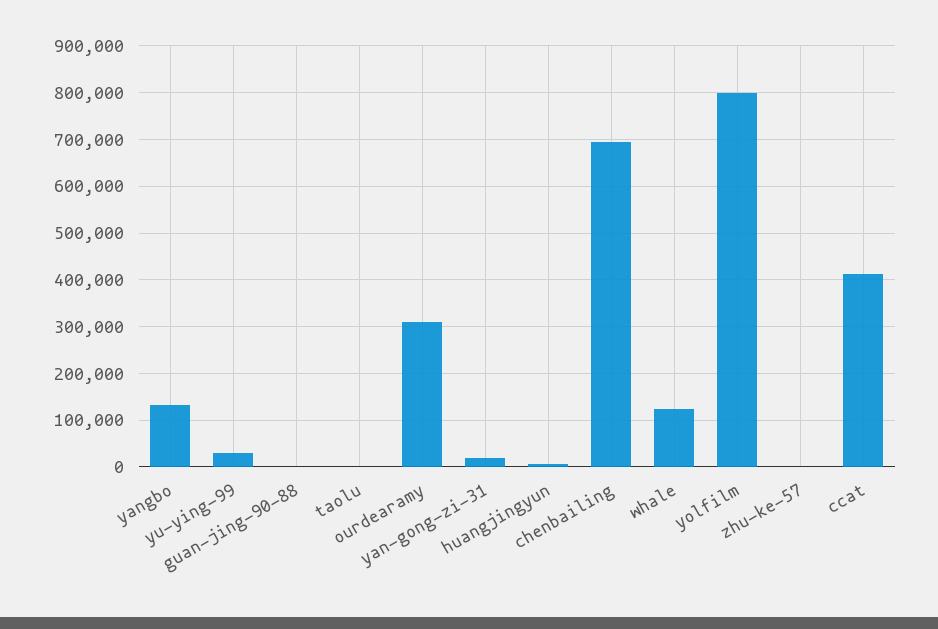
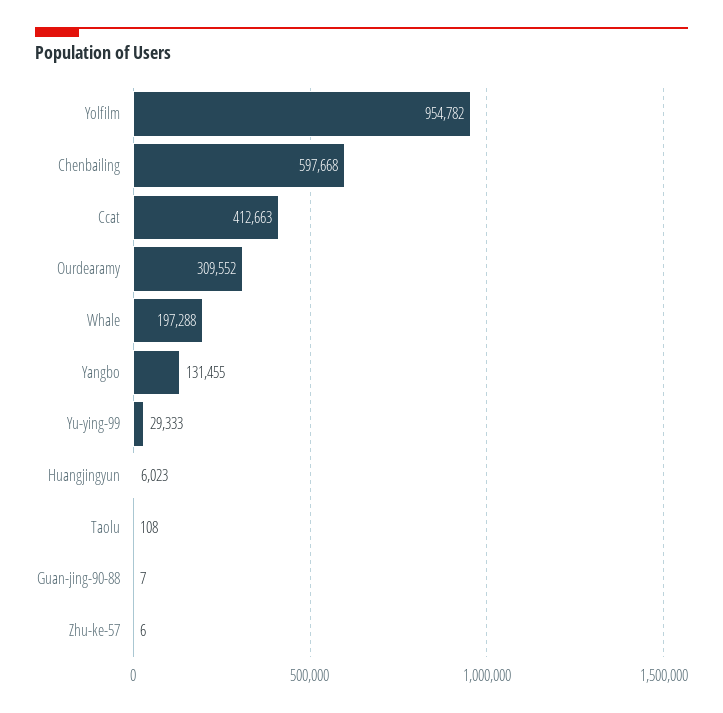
  {
    "yangbo": 131455,
    "yu-ying-99": 29333,
    "guan-jing-90-88": 7,
    "taolu": 108,
    "ourdearamy": 309552,
-   "yan-gong-zi-31": 20000,
    "huangjingyun": 6023,
-   "chenbailing": 700000,
+   "chenbailing": 597668,
-   "whale": 120000,
+   "whale": 197288,
-   "yolfilm": 800000,
+   "yolfilm": 954782,
    "zhu-ke-57": 6,
    "ccat": 412663
  }

